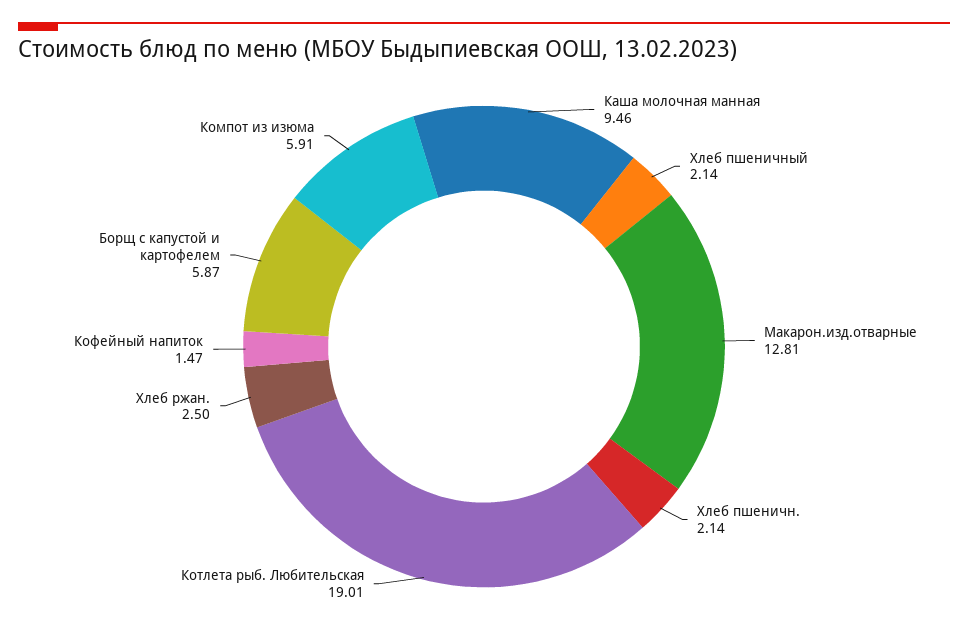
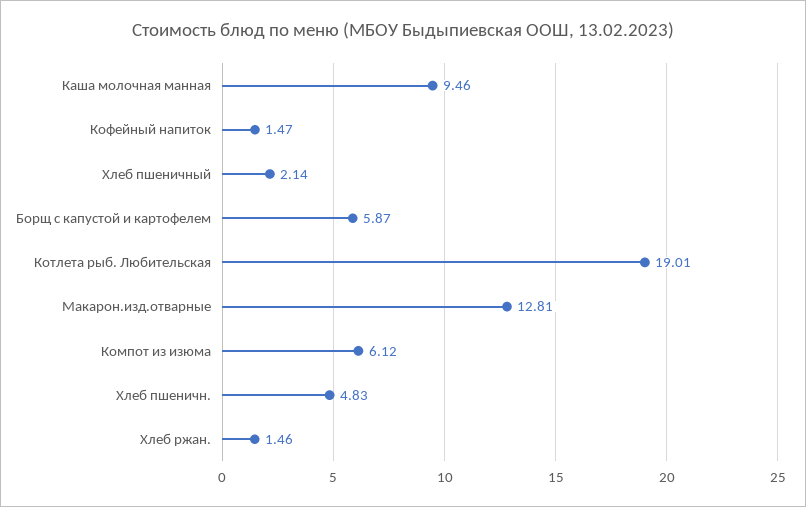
  {
    "Каша молочная манная": 9.46,
    "Хлеб пшеничный": 2.14,
    "Макарон.изд.отварные": 12.81,
-   "Хлеб пшеничн.": 2.14,
+   "Хлеб пшеничн.": 4.83,
    "Котлета рыб. Любительская": 19.01,
-   "Хлеб ржан.": 2.5,
+   "Хлеб ржан.": 1.46,
    "Кофейный напиток": 1.47,
    "Борщ с капустой и картофелем": 5.87,
-   "Компот из изюма": 5.91
+   "Компот из изюма": 6.12
  }

